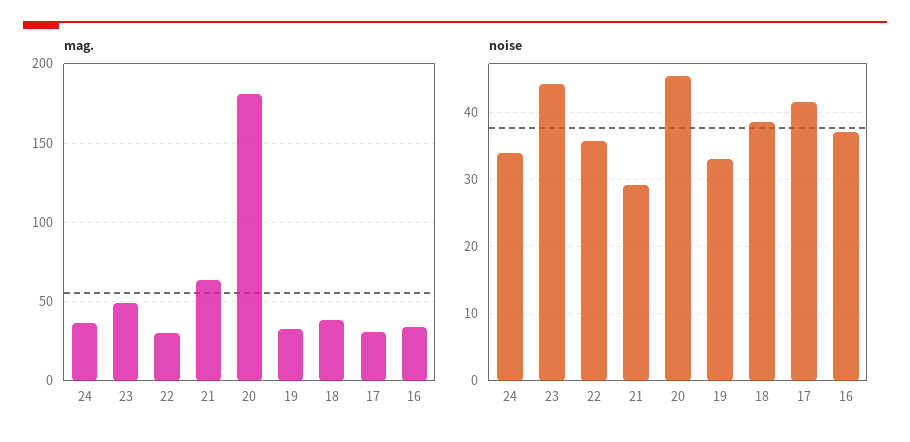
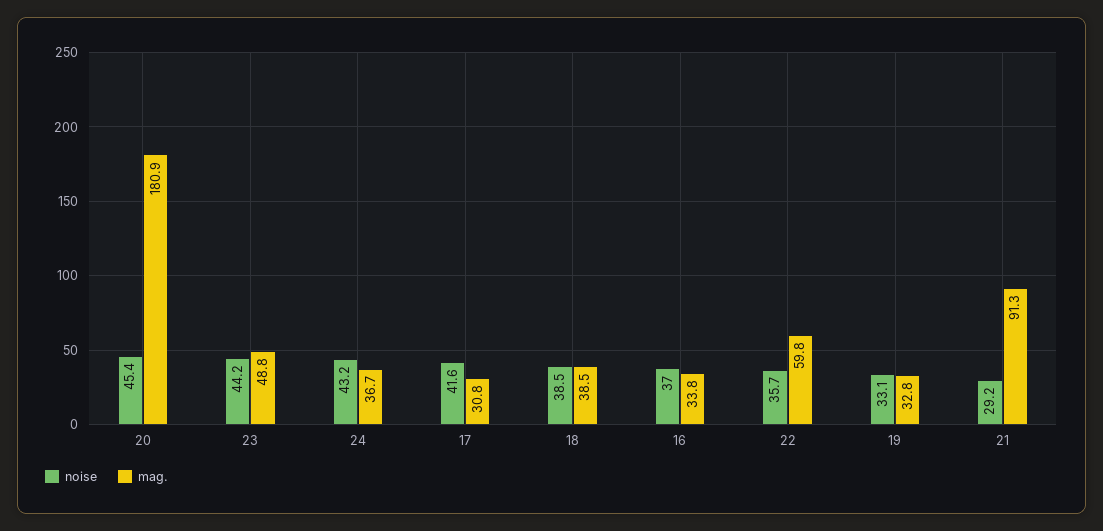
  {
    "mag.": {
      "24": 36.7,
      "23": 48.8,
-     "22": 30,
+     "22": 59.8,
-     "21": 65,
+     "21": 91.3,
      "20": 180.9,
      "19": 32.8,
      "18": 38.5,
      "17": 30.8,
      "16": 33.8
    },
    "noise": {
-     "24": 34,
+     "24": 43.2,
      "23": 44.2,
      "22": 35.7,
      "21": 29.2,
      "20": 45.4,
      "19": 33.1,
      "18": 38.5,
      "17": 41.6,
      "16": 37
    }
  }

